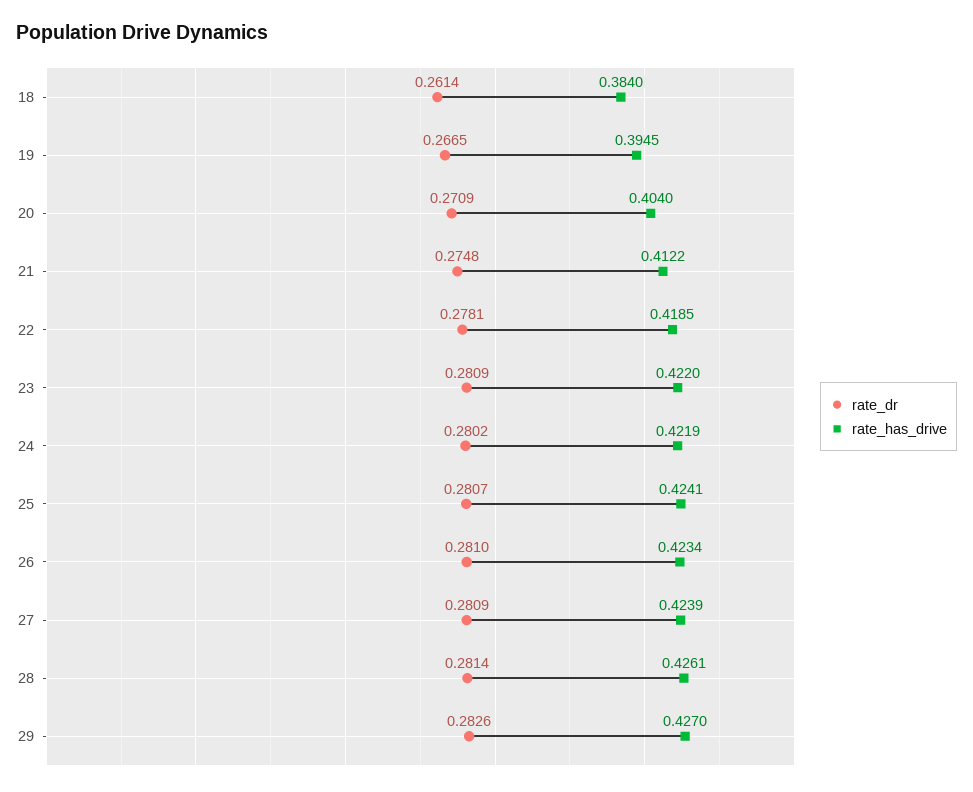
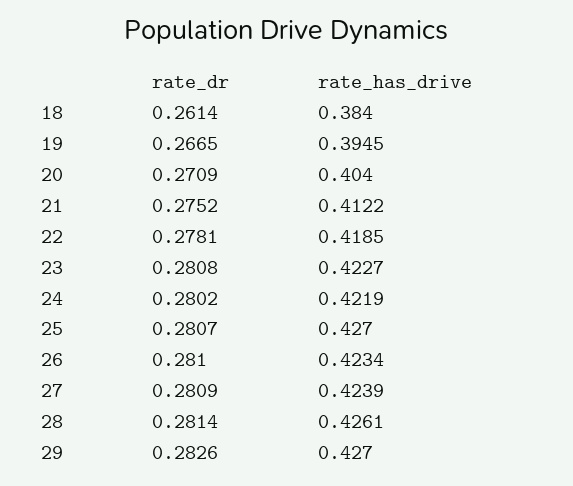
  {
    "rate_dr": {
      "18": 0.2614,
      "19": 0.2665,
      "20": 0.2709,
-     "21": 0.2748,
+     "21": 0.2752,
      "22": 0.2781,
-     "23": 0.2809,
+     "23": 0.2808,
      "24": 0.2802,
      "25": 0.2807,
      "26": 0.281,
      "27": 0.2809,
      "28": 0.2814,
      "29": 0.2826
    },
    "rate_has_drive": {
      "18": 0.384,
      "19": 0.3945,
      "20": 0.404,
      "21": 0.4122,
      "22": 0.4185,
-     "23": 0.422,
+     "23": 0.4227,
      "24": 0.4219,
-     "25": 0.4241,
+     "25": 0.427,
      "26": 0.4234,
      "27": 0.4239,
      "28": 0.4261,
      "29": 0.427
    }
  }

